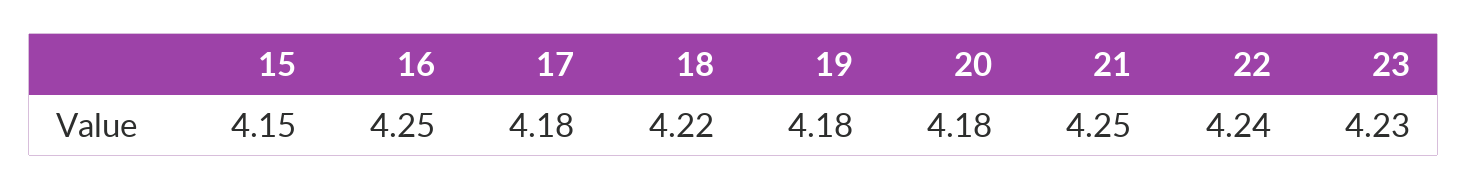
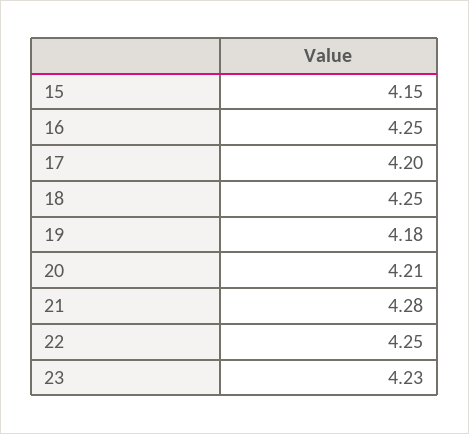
  {
    "15": 4.15,
    "16": 4.25,
-   "17": 4.18,
+   "17": 4.2,
-   "18": 4.22,
+   "18": 4.25,
    "19": 4.18,
-   "20": 4.18,
+   "20": 4.21,
-   "21": 4.25,
+   "21": 4.28,
-   "22": 4.24,
+   "22": 4.25,
    "23": 4.23
  }

